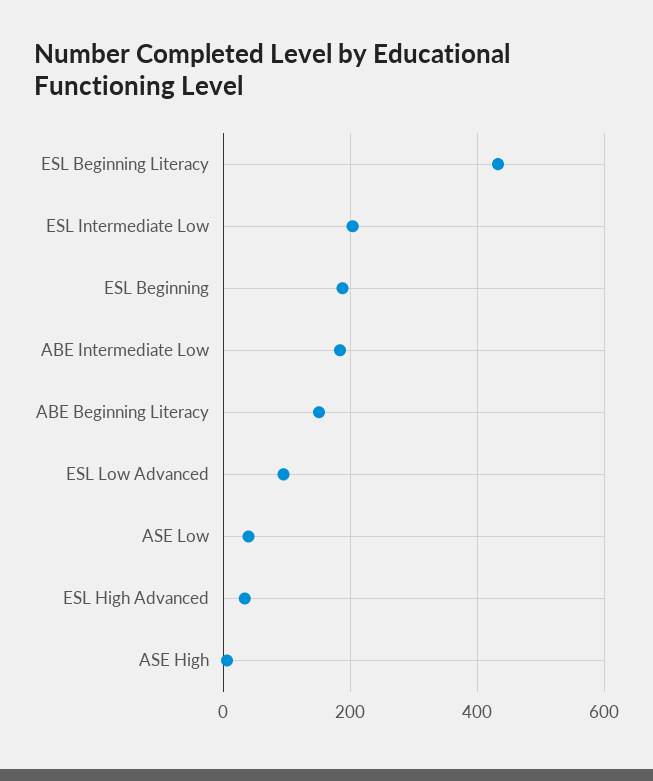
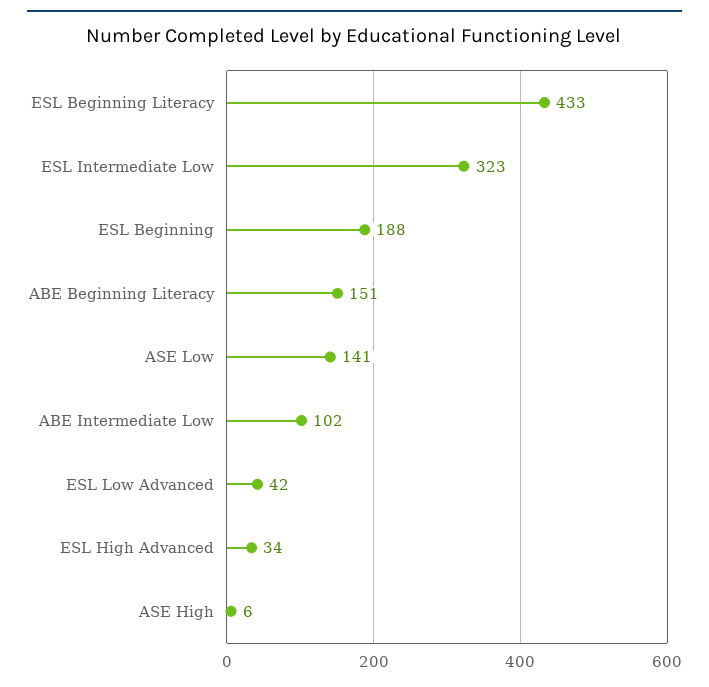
  {
    "ESL Beginning Literacy": 433,
-   "ESL Intermediate Low": 200,
+   "ESL Intermediate Low": 323,
    "ESL Beginning": 188,
-   "ABE Intermediate Low": 180,
+   "ABE Intermediate Low": 102,
    "ABE Beginning Literacy": 151,
-   "ESL Low Advanced": 100,
+   "ESL Low Advanced": 42,
-   "ASE Low": 40,
+   "ASE Low": 141,
    "ESL High Advanced": 34,
    "ASE High": 6
  }

